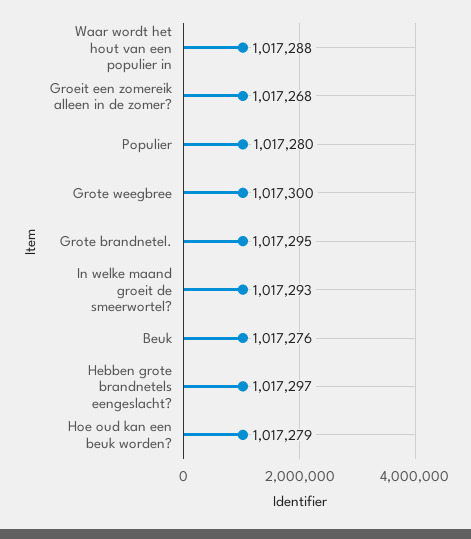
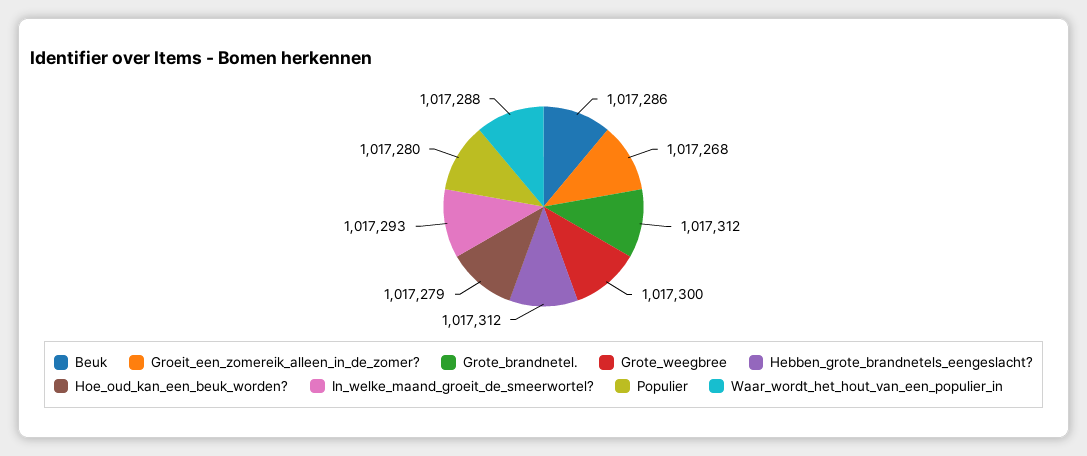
  {
    "Waar wordt het hout van een populier in": 1017288,
    "Groeit een zomereik alleen in de zomer?": 1017268,
    "Populier": 1017280,
    "Grote weegbree": 1017300,
-   "Grote brandnetel.": 1017295,
+   "Grote brandnetel.": 1017312,
    "In welke maand groeit de smeerwortel?": 1017293,
-   "Beuk": 1017276,
+   "Beuk": 1017286,
-   "Hebben grote brandnetels eengeslacht?": 1017297,
+   "Hebben grote brandnetels eengeslacht?": 1017312,
    "Hoe oud kan een beuk worden?": 1017279
  }

